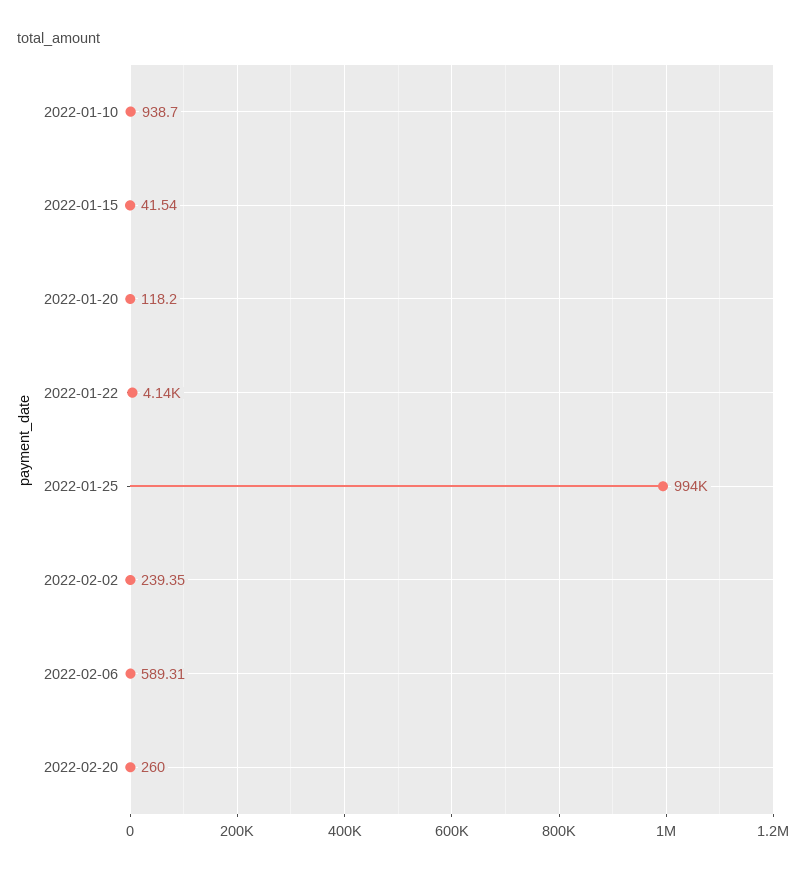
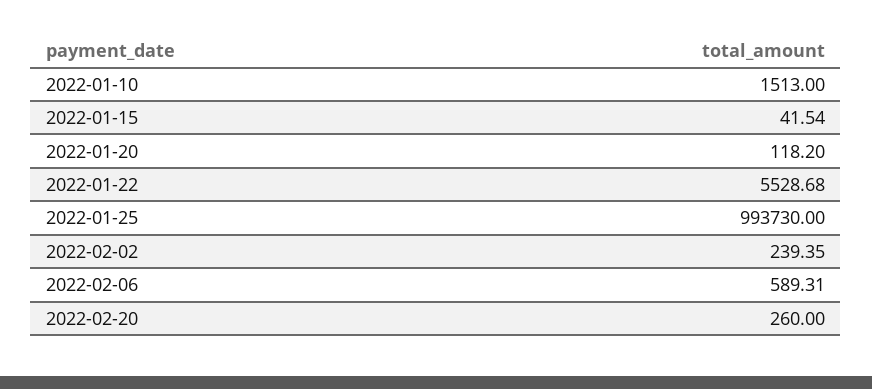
  {
-   "2022-01-10": 938.7,
+   "2022-01-10": 1513,
    "2022-01-15": 41.54,
    "2022-01-20": 118.2,
-   "2022-01-22": 4140,
+   "2022-01-22": 5528.68,
    "2022-01-25": 993730,
    "2022-02-02": 239.35,
    "2022-02-06": 589.31,
    "2022-02-20": 260
  }

